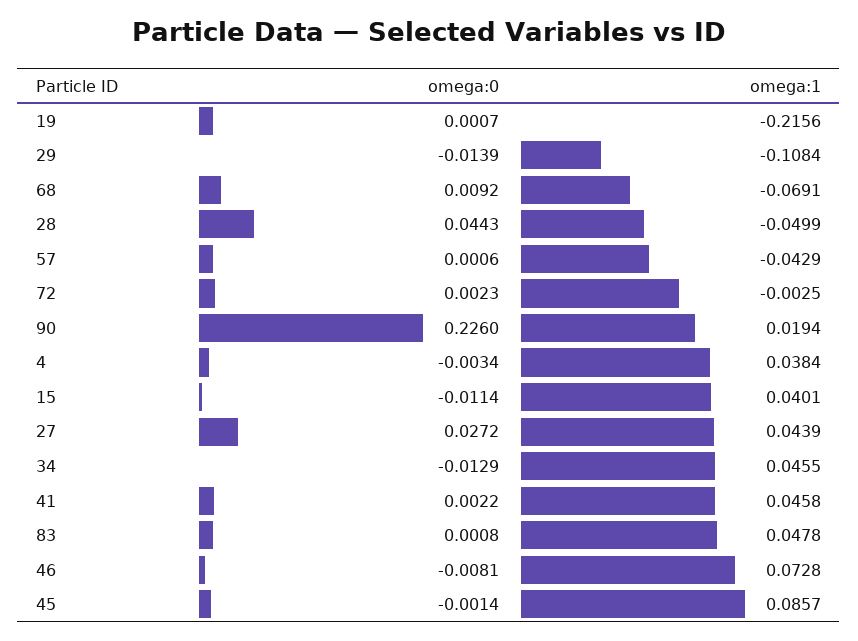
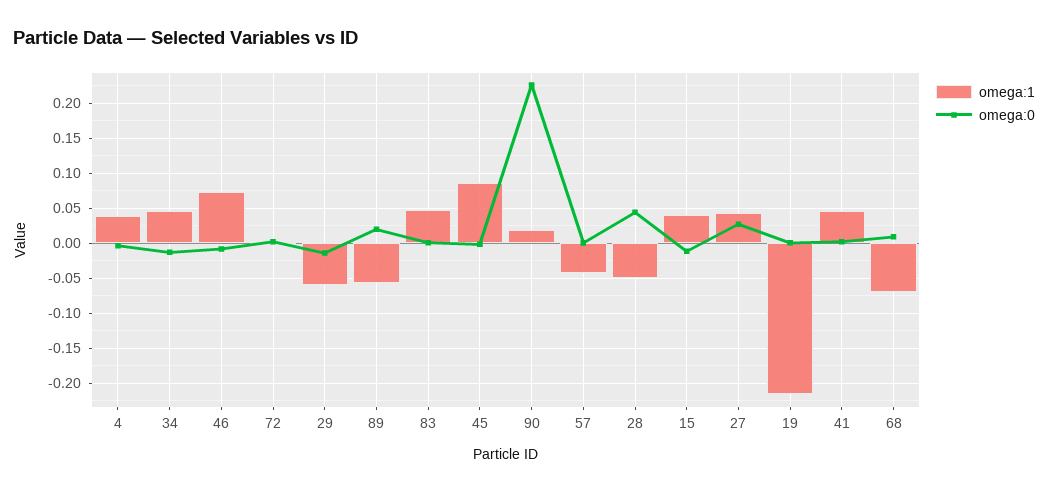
  {
    "omega:0": {
      "19": 0.0007,
      "29": -0.0139,
      "68": 0.0092,
      "28": 0.0443,
      "57": 0.0006,
      "72": 0.0023,
      "90": 0.226,
      "4": -0.0034,
      "15": -0.0114,
      "27": 0.0272,
      "34": -0.0129,
      "41": 0.0022,
      "83": 0.0008,
      "46": -0.0081,
-     "45": -0.0014
+     "45": -0.0014,
+     "89": 0.02
    },
    "omega:1": {
      "19": -0.2156,
-     "29": -0.1084,
+     "29": -0.06,
      "68": -0.0691,
      "28": -0.0499,
      "57": -0.0429,
      "72": -0.0025,
      "90": 0.0194,
      "4": 0.0384,
      "15": 0.0401,
      "27": 0.0439,
      "34": 0.0455,
      "41": 0.0458,
      "83": 0.0478,
      "46": 0.0728,
-     "45": 0.0857
+     "45": 0.0857,
+     "89": -0.06
    }
  }

